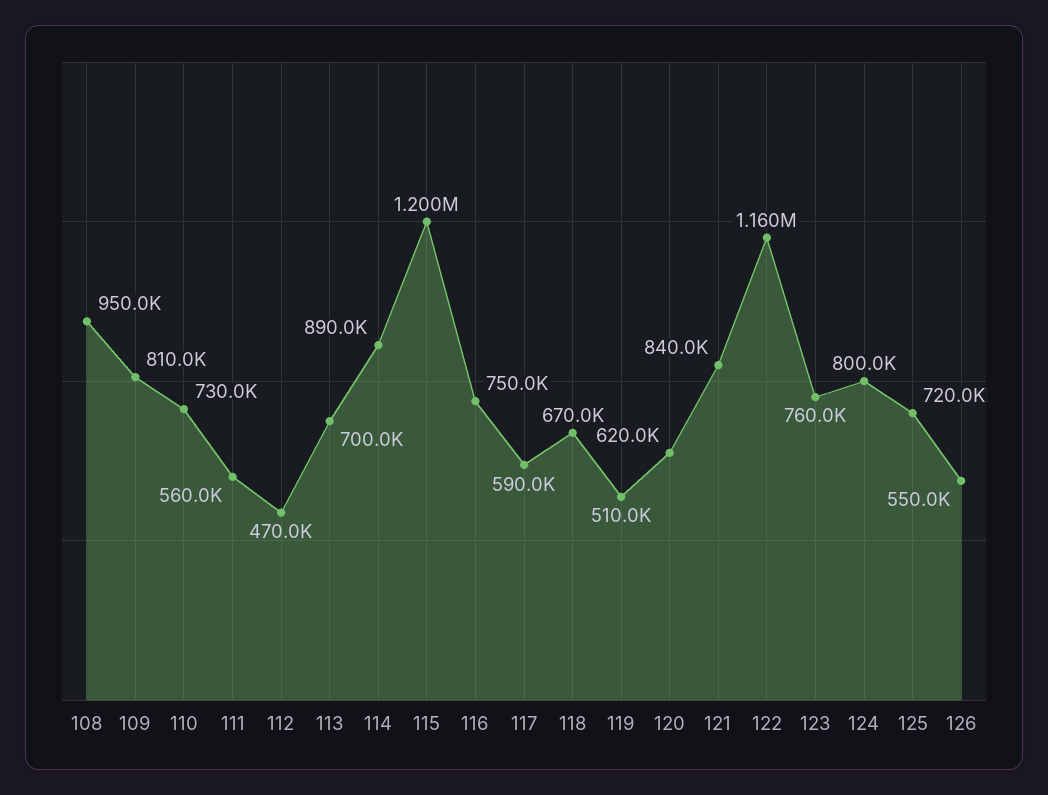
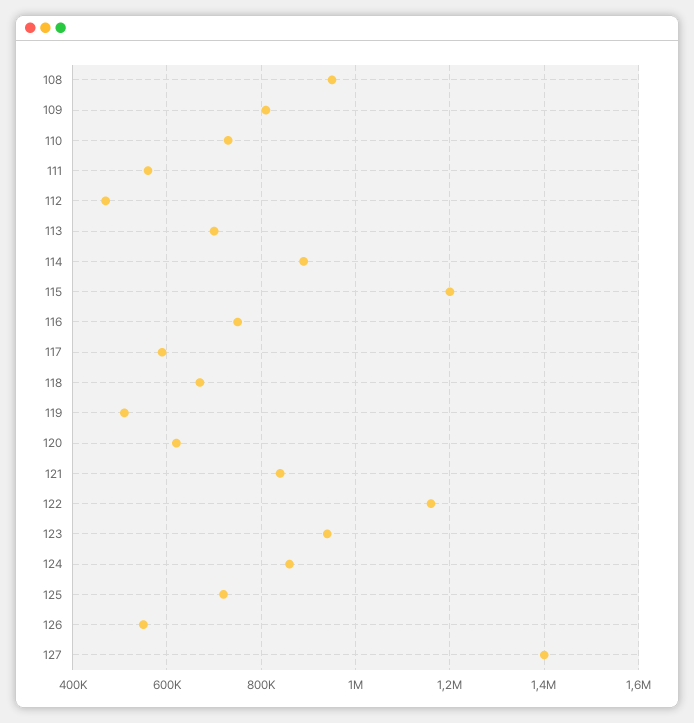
  {
    "108": 950000,
    "109": 810000,
    "110": 730000,
    "111": 560000,
    "112": 470000,
    "113": 700000,
    "114": 890000,
    "115": 1200000,
    "116": 750000,
    "117": 590000,
    "118": 670000,
    "119": 510000,
    "120": 620000,
    "121": 840000,
    "122": 1160000,
-   "123": 760000,
+   "123": 940000,
-   "124": 800000,
+   "124": 860000,
    "125": 720000,
-   "126": 550000
+   "126": 550000,
+   "127": 1400000
  }

